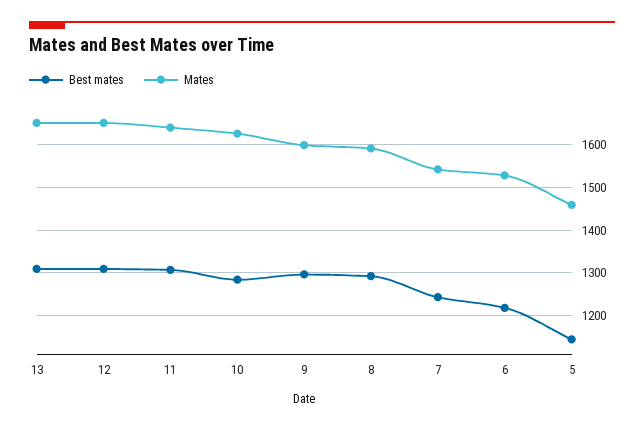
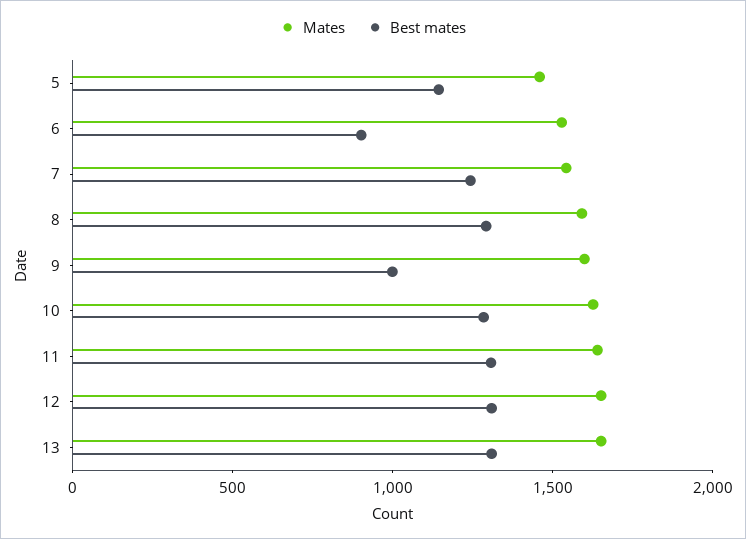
  {
    "Best mates": {
      "13": 1300,
      "12": 1300,
      "11": 1300,
      "10": 1280,
-     "9": 1300,
+     "9": 1000,
      "8": 1300,
      "7": 1240,
-     "6": 1220,
+     "6": 900,
      "5": 1140
    },
    "Mates": {
      "13": 1660,
      "12": 1660,
      "11": 1640,
      "10": 1620,
      "9": 1600,
      "8": 1600,
      "7": 1540,
      "6": 1520,
      "5": 1460
    }
  }

